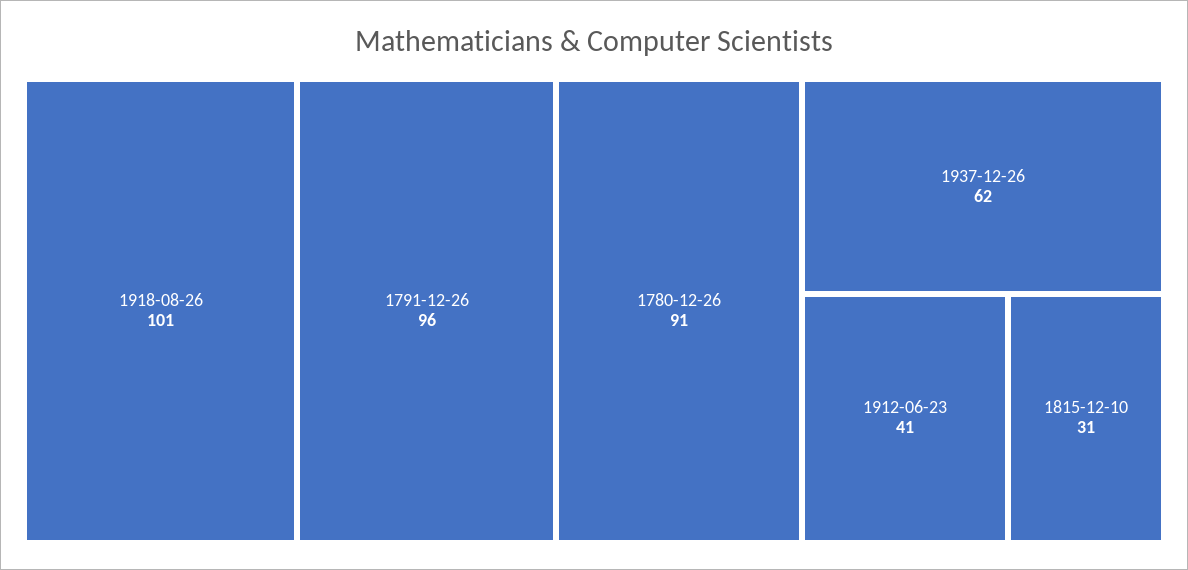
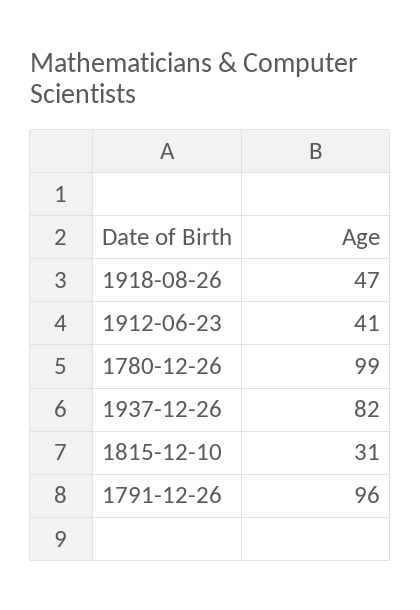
  {
-   "1918-08-26": 101,
+   "1918-08-26": 47,
    "1791-12-26": 96,
-   "1780-12-26": 91,
+   "1780-12-26": 99,
-   "1937-12-26": 62,
+   "1937-12-26": 82,
    "1912-06-23": 41,
    "1815-12-10": 31
  }

